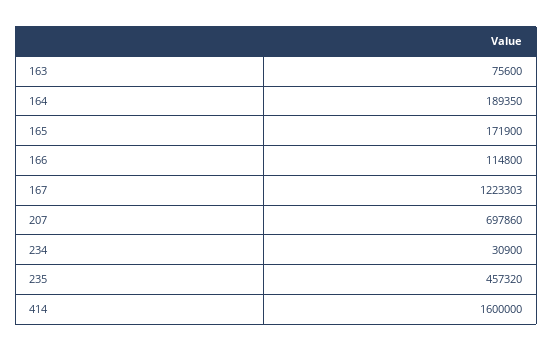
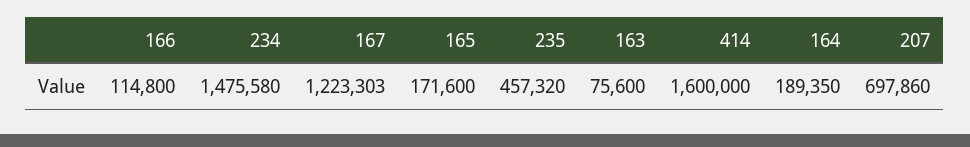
  {
    "163": 75600,
    "164": 189350,
-   "165": 171900,
+   "165": 171600,
    "166": 114800,
    "167": 1223303,
    "207": 697860,
-   "234": 30900,
+   "234": 1475580,
    "235": 457320,
    "414": 1600000
  }

